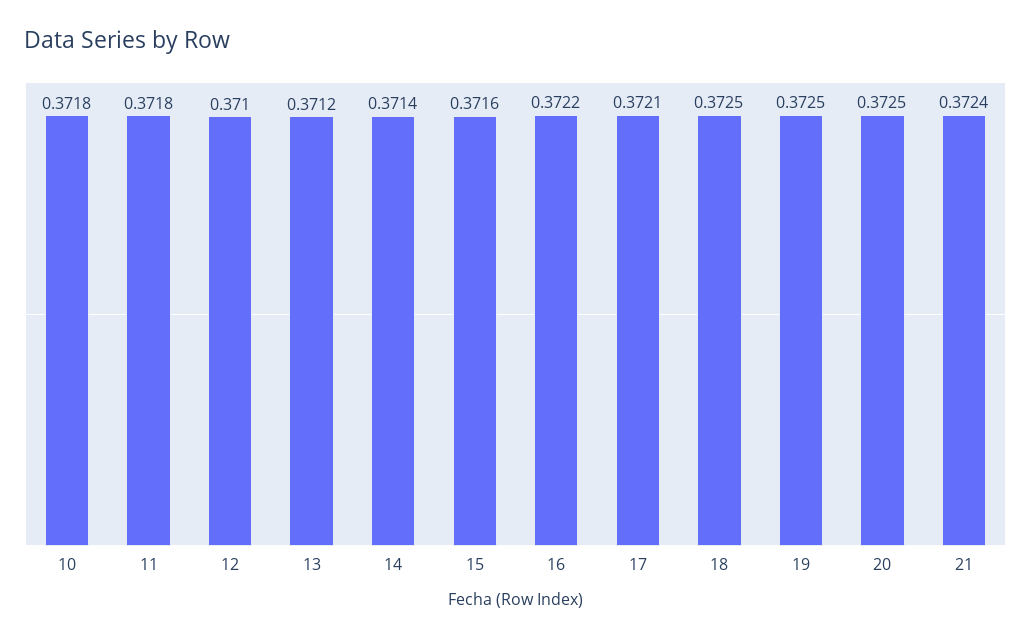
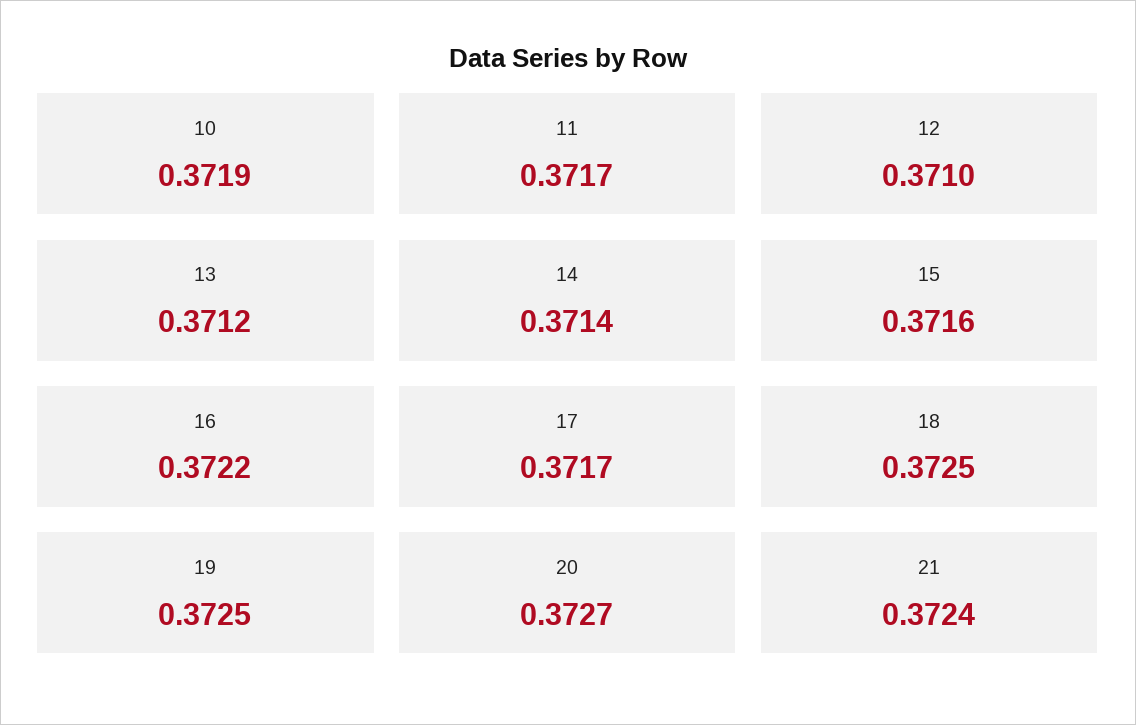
  {
-   "10": 0.3718,
+   "10": 0.3719,
-   "11": 0.3718,
+   "11": 0.3717,
    "12": 0.371,
    "13": 0.3712,
    "14": 0.3714,
    "15": 0.3716,
    "16": 0.3722,
-   "17": 0.3721,
+   "17": 0.3717,
    "18": 0.3725,
    "19": 0.3725,
-   "20": 0.3725,
+   "20": 0.3727,
    "21": 0.3724
  }

